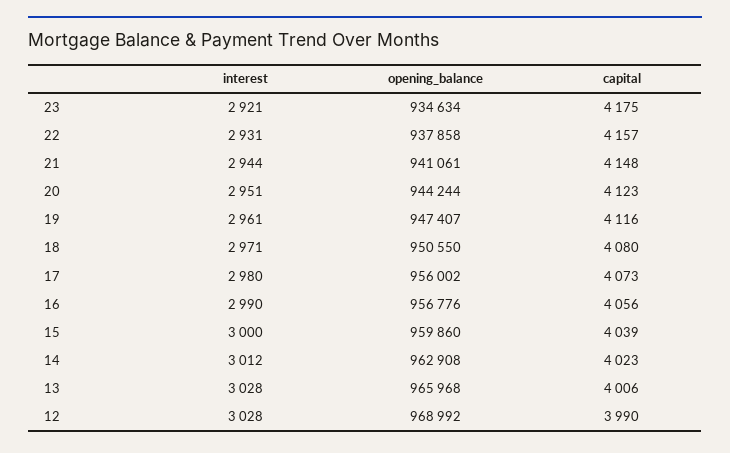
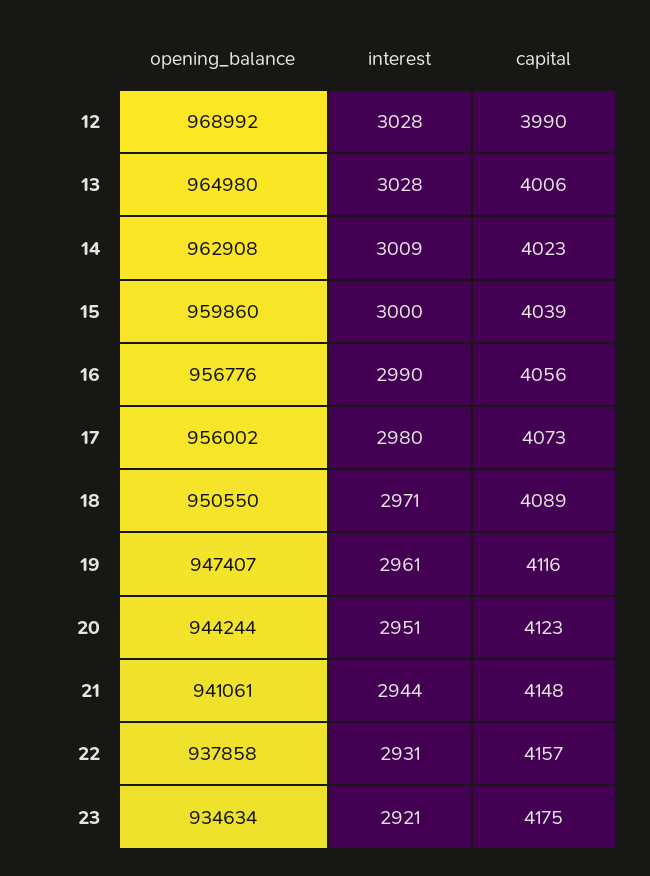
  {
    "interest": {
      "23": 2921,
      "22": 2931,
      "21": 2944,
      "20": 2951,
      "19": 2961,
      "18": 2971,
      "17": 2980,
      "16": 2990,
      "15": 3000,
-     "14": 3012,
+     "14": 3009,
      "13": 3028,
      "12": 3028
    },
    "opening_balance": {
      "23": 934634,
      "22": 937858,
      "21": 941061,
      "20": 944244,
      "19": 947407,
      "18": 950550,
      "17": 956002,
      "16": 956776,
      "15": 959860,
      "14": 962908,
-     "13": 965968,
+     "13": 964980,
      "12": 968992
    },
    "capital": {
      "23": 4175,
      "22": 4157,
      "21": 4148,
      "20": 4123,
      "19": 4116,
-     "18": 4080,
+     "18": 4089,
      "17": 4073,
      "16": 4056,
      "15": 4039,
      "14": 4023,
      "13": 4006,
      "12": 3990
    }
  }

